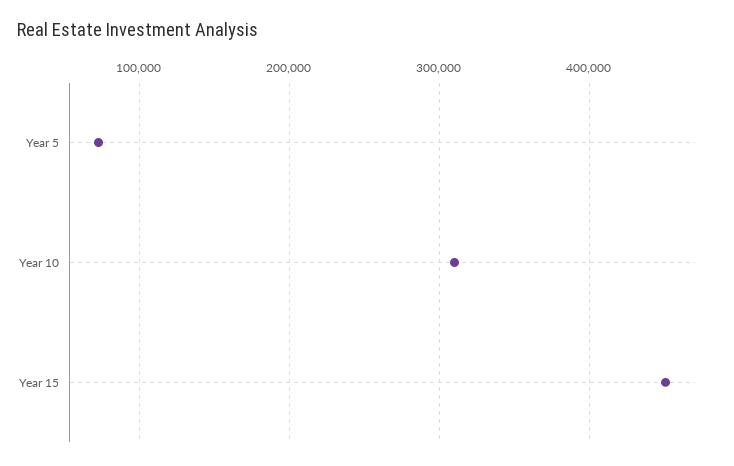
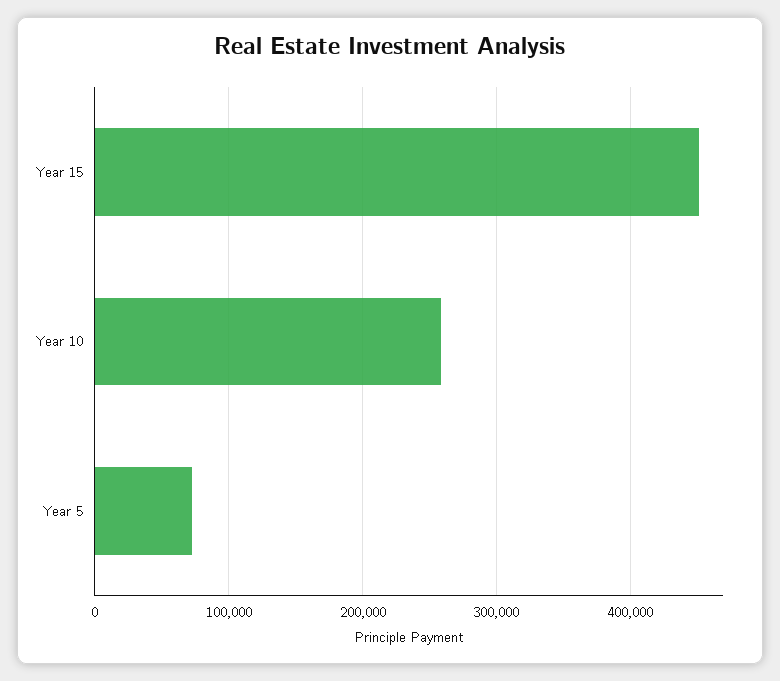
  {
    "Year 5": 70000,
-   "Year 10": 310000,
+   "Year 10": 260000,
    "Year 15": 450000
  }

